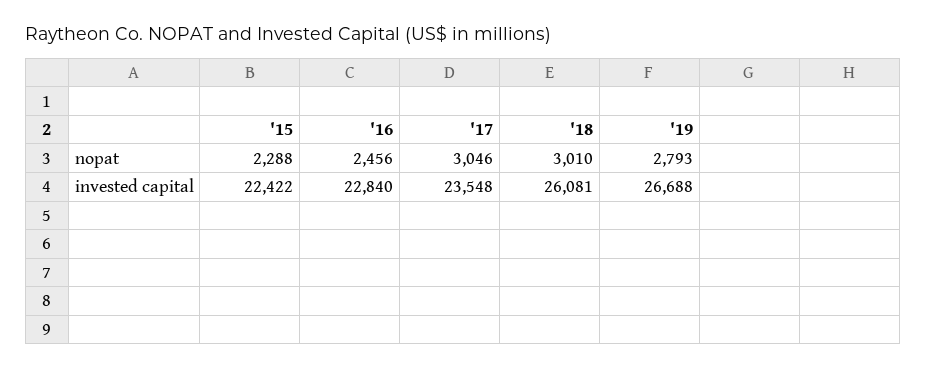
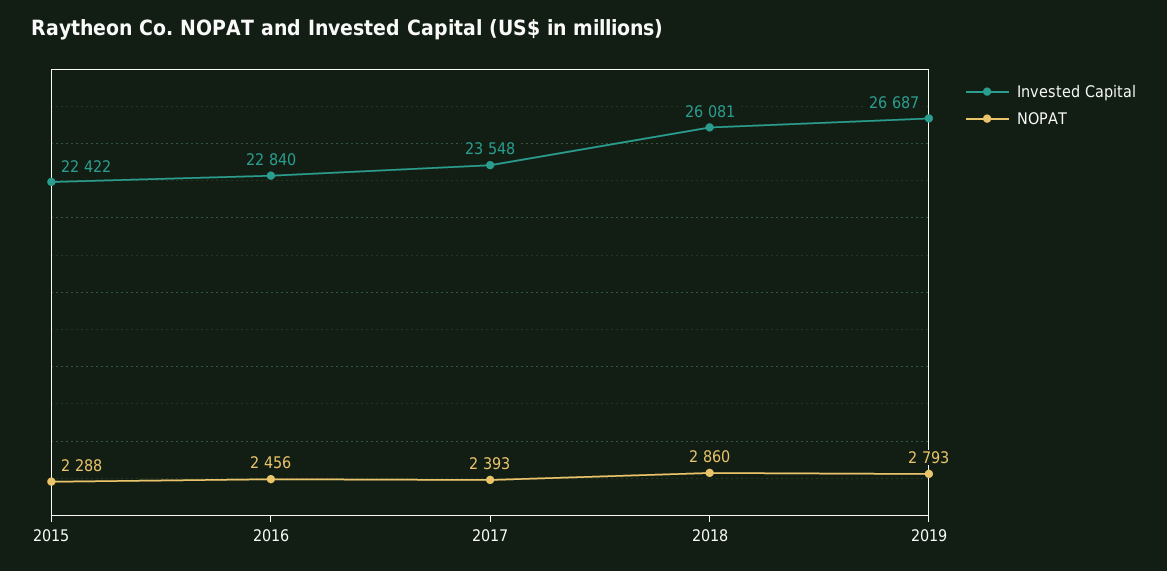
  {
    "nopat": {
      "'15": 2288,
      "'16": 2456,
-     "'17": 3046,
+     "'17": 2393,
-     "'18": 3010,
+     "'18": 2860,
      "'19": 2793
    },
    "invested capital": {
      "'15": 22422,
      "'16": 22840,
      "'17": 23548,
      "'18": 26081,
-     "'19": 26688
+     "'19": 26687
    }
  }

